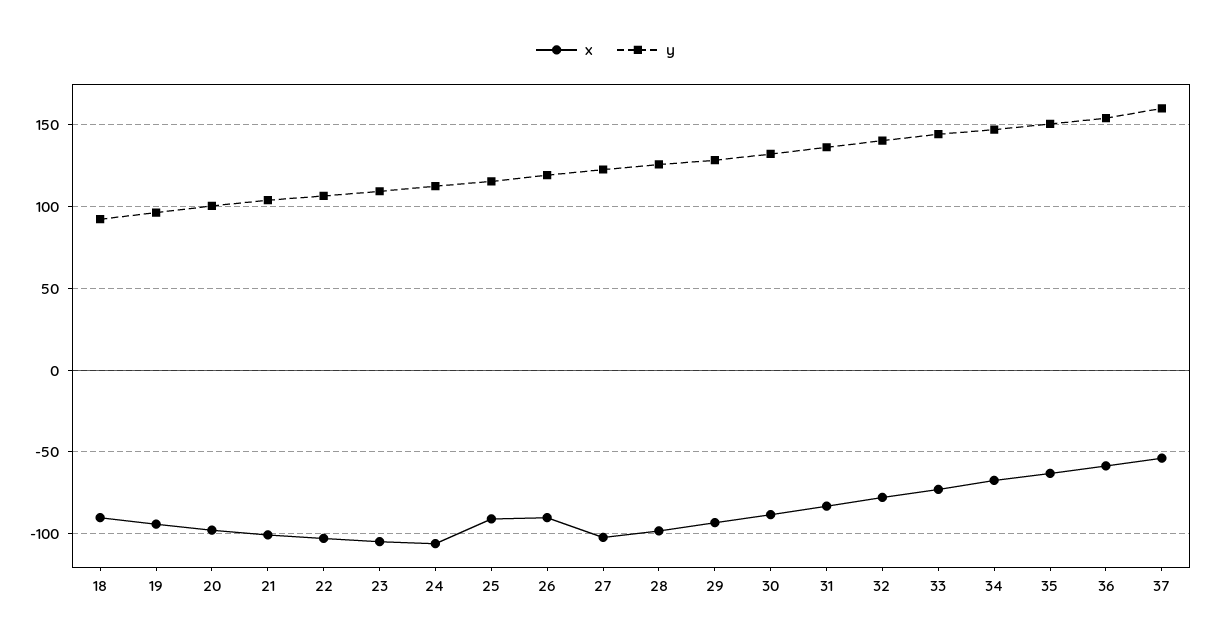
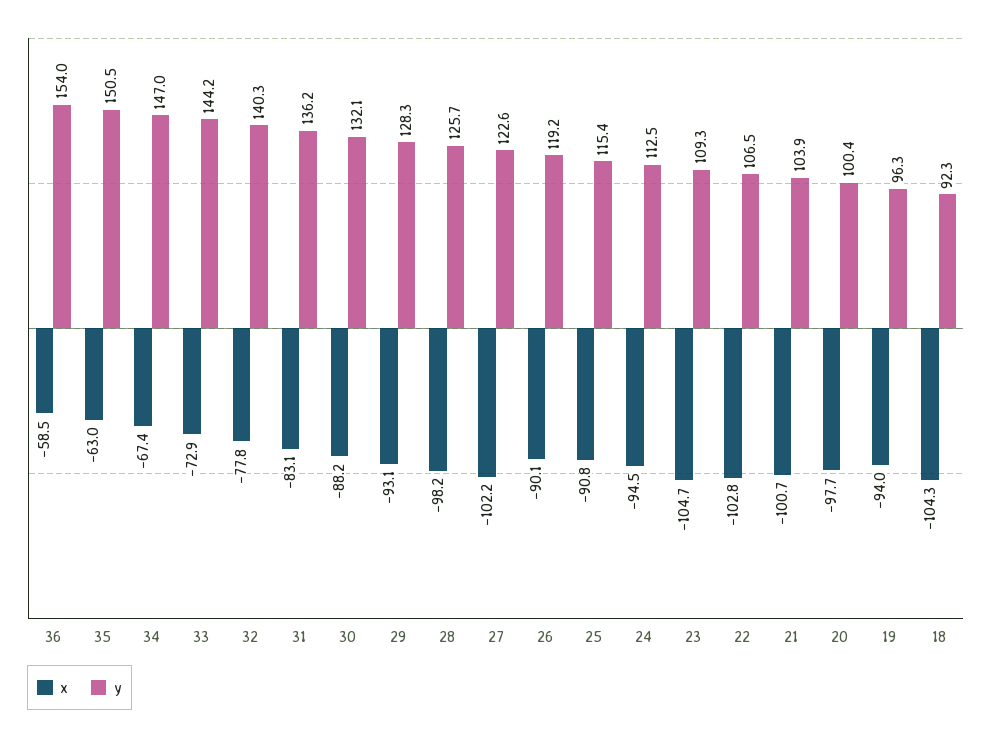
  {
    "x": {
-     "18": -90,
+     "18": -104.3,
      "19": -94,
      "20": -97.7,
      "21": -100.7,
      "22": -102.8,
      "23": -104.7,
-     "24": -105,
+     "24": -94.5,
      "25": -90.8,
      "26": -90.1,
      "27": -102.2,
      "28": -98.2,
      "29": -93.1,
      "30": -88.2,
      "31": -83.1,
      "32": -77.8,
      "33": -72.9,
      "34": -67.4,
      "35": -63,
-     "36": -58.5,
+     "36": -58.5
-     "37": -55
    },
    "y": {
      "18": 92.3,
      "19": 96.3,
      "20": 100.4,
      "21": 103.9,
      "22": 106.5,
      "23": 109.3,
      "24": 112.5,
      "25": 115.4,
      "26": 119.2,
      "27": 122.6,
      "28": 125.7,
      "29": 128.3,
      "30": 132.1,
      "31": 136.2,
      "32": 140.3,
      "33": 144.2,
      "34": 147,
      "35": 150.5,
-     "36": 154,
+     "36": 154
-     "37": 160
    }
  }

